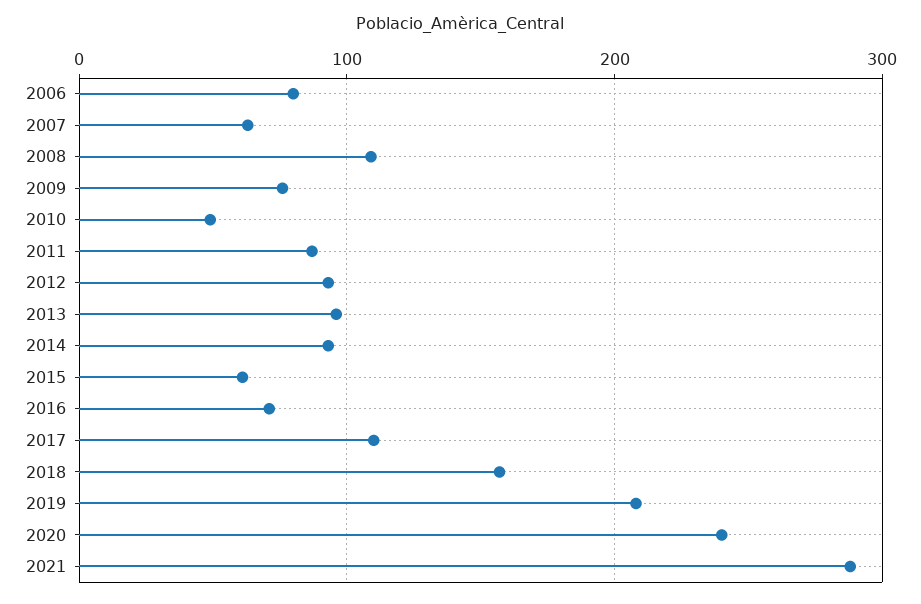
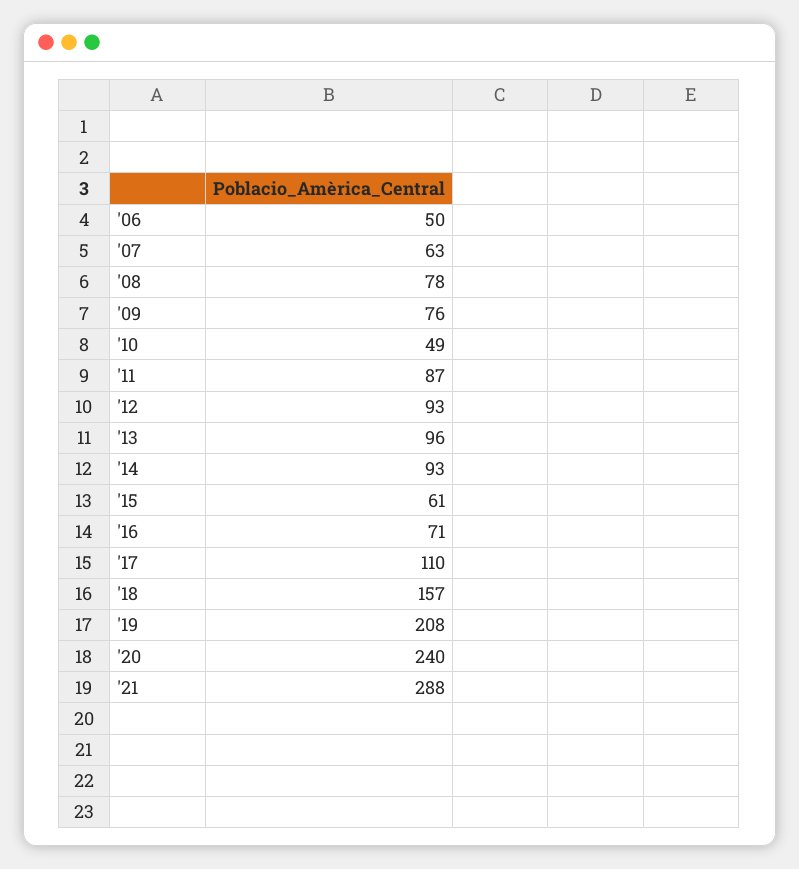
  {
-   "2006": 80,
+   "2006": 50,
    "2007": 63,
-   "2008": 110,
+   "2008": 78,
    "2009": 76,
    "2010": 49,
    "2011": 87,
    "2012": 93,
    "2013": 96,
    "2014": 93,
    "2015": 61,
    "2016": 71,
    "2017": 110,
    "2018": 157,
    "2019": 208,
    "2020": 240,
    "2021": 288
  }

